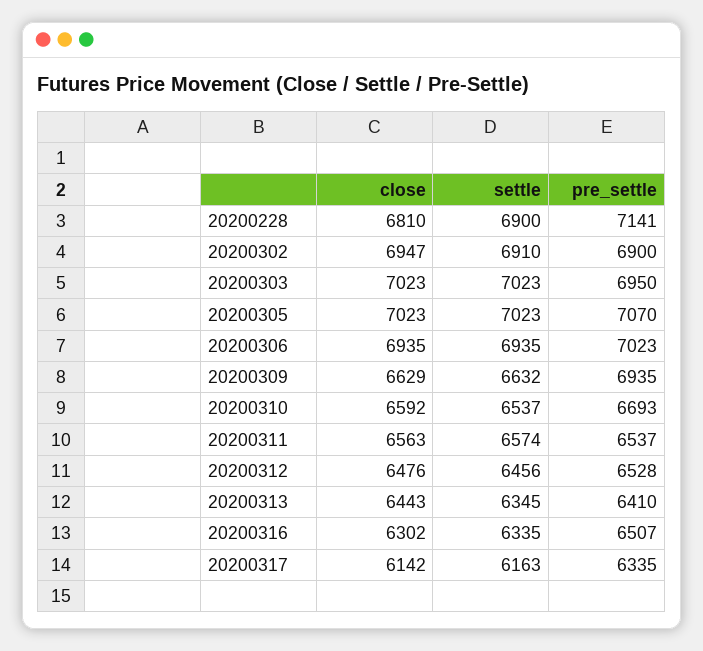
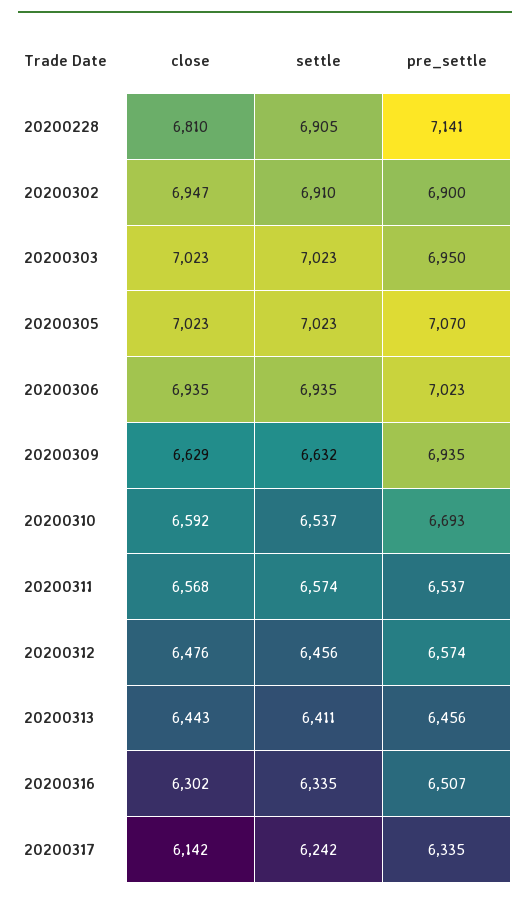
  {
    "close": {
      "20200228": 6810,
      "20200302": 6947,
      "20200303": 7023,
      "20200305": 7023,
      "20200306": 6935,
      "20200309": 6629,
      "20200310": 6592,
-     "20200311": 6563,
+     "20200311": 6568,
      "20200312": 6476,
      "20200313": 6443,
      "20200316": 6302,
      "20200317": 6142
    },
    "settle": {
-     "20200228": 6900,
+     "20200228": 6905,
      "20200302": 6910,
      "20200303": 7023,
      "20200305": 7023,
      "20200306": 6935,
      "20200309": 6632,
      "20200310": 6537,
      "20200311": 6574,
      "20200312": 6456,
-     "20200313": 6345,
+     "20200313": 6411,
      "20200316": 6335,
-     "20200317": 6163
+     "20200317": 6242
    },
    "pre_settle": {
      "20200228": 7141,
      "20200302": 6900,
      "20200303": 6950,
      "20200305": 7070,
      "20200306": 7023,
      "20200309": 6935,
      "20200310": 6693,
      "20200311": 6537,
-     "20200312": 6528,
+     "20200312": 6574,
-     "20200313": 6410,
+     "20200313": 6456,
      "20200316": 6507,
      "20200317": 6335
    }
  }

